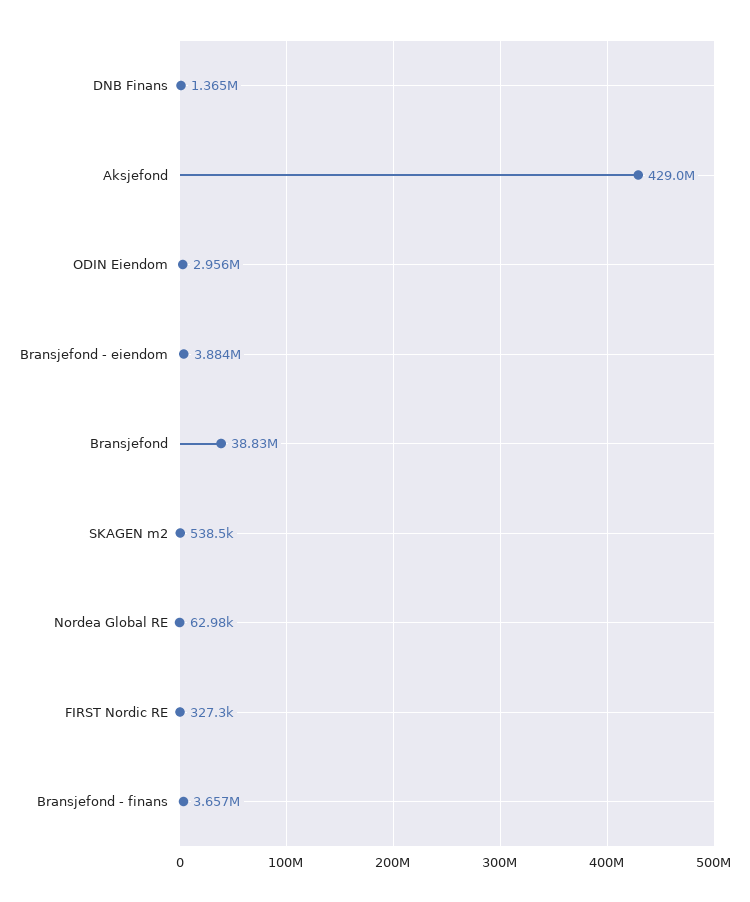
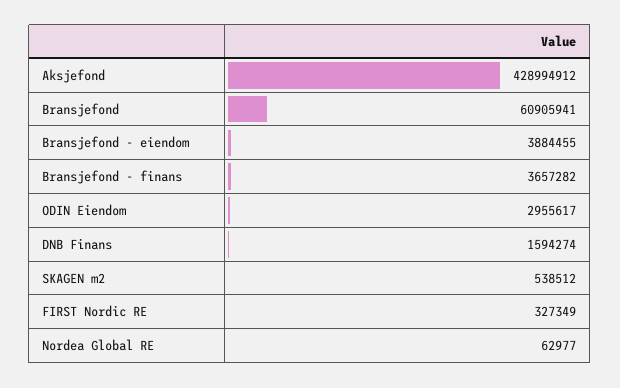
  {
-   "DNB Finans": 1365000,
+   "DNB Finans": 1594274,
    "Aksjefond": 428994912,
    "ODIN Eiendom": 2955617,
    "Bransjefond - eiendom": 3884455,
-   "Bransjefond": 38830000,
+   "Bransjefond": 60905941,
    "SKAGEN m2": 538512,
    "Nordea Global RE": 62977,
    "FIRST Nordic RE": 327349,
    "Bransjefond - finans": 3657282
  }

